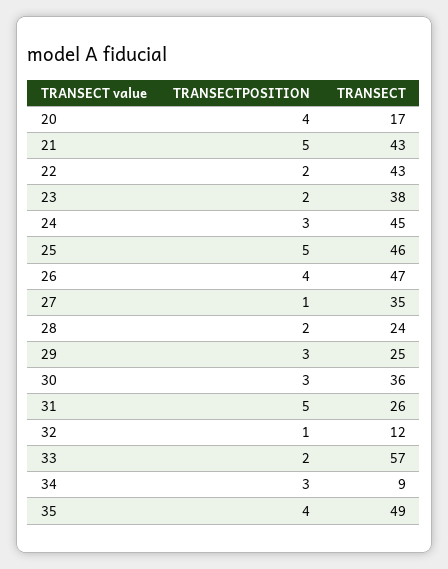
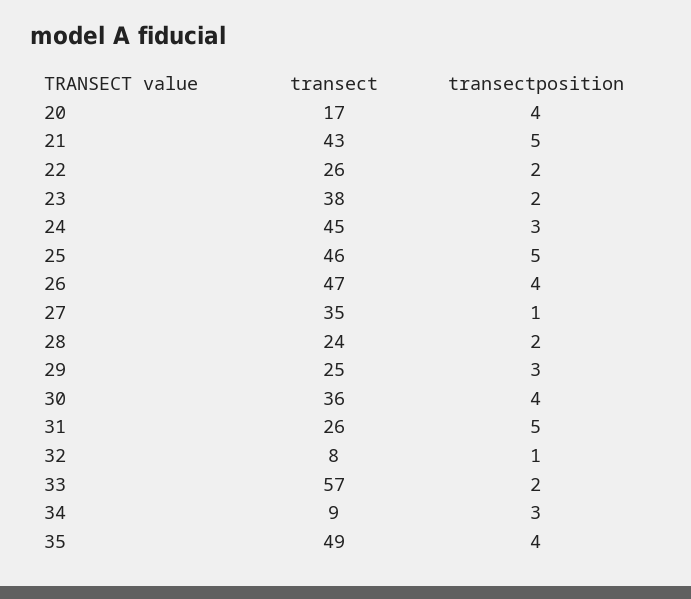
  {
    "TRANSECTPOSITION": {
      "20": 4,
      "21": 5,
      "22": 2,
      "23": 2,
      "24": 3,
      "25": 5,
      "26": 4,
      "27": 1,
      "28": 2,
      "29": 3,
-     "30": 3,
+     "30": 4,
      "31": 5,
      "32": 1,
      "33": 2,
      "34": 3,
      "35": 4
    },
    "TRANSECT": {
      "20": 17,
      "21": 43,
-     "22": 43,
+     "22": 26,
      "23": 38,
      "24": 45,
      "25": 46,
      "26": 47,
      "27": 35,
      "28": 24,
      "29": 25,
      "30": 36,
      "31": 26,
-     "32": 12,
+     "32": 8,
      "33": 57,
      "34": 9,
      "35": 49
    }
  }

